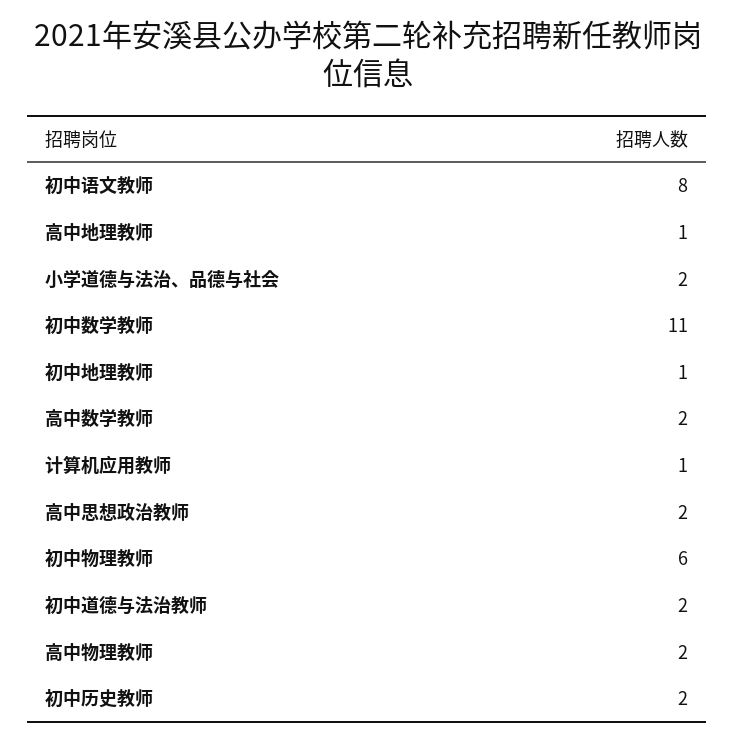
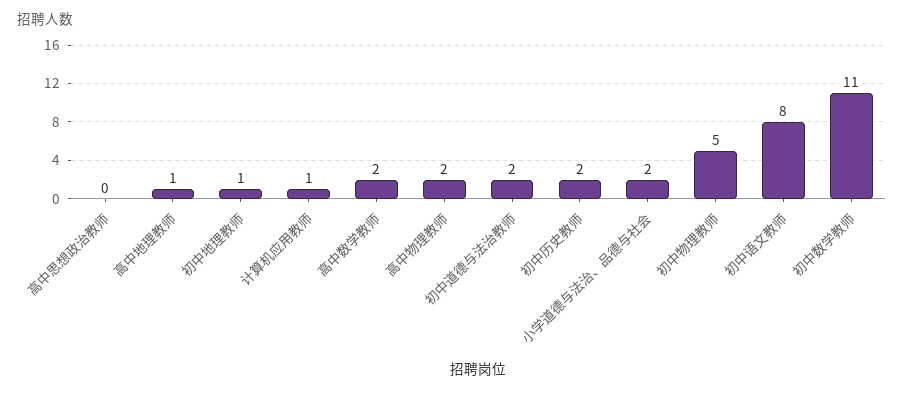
  {
    "初中语文教师": 8,
    "高中地理教师": 1,
    "小学道德与法治、品德与社会": 2,
    "初中数学教师": 11,
    "初中地理教师": 1,
    "高中数学教师": 2,
    "计算机应用教师": 1,
-   "高中思想政治教师": 2,
+   "高中思想政治教师": 0,
-   "初中物理教师": 6,
+   "初中物理教师": 5,
    "初中道德与法治教师": 2,
    "高中物理教师": 2,
    "初中历史教师": 2
  }

